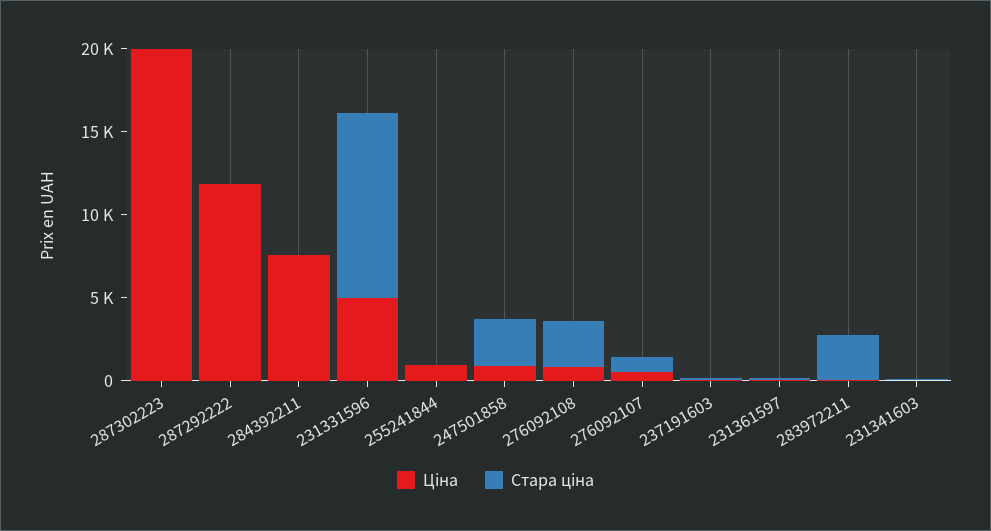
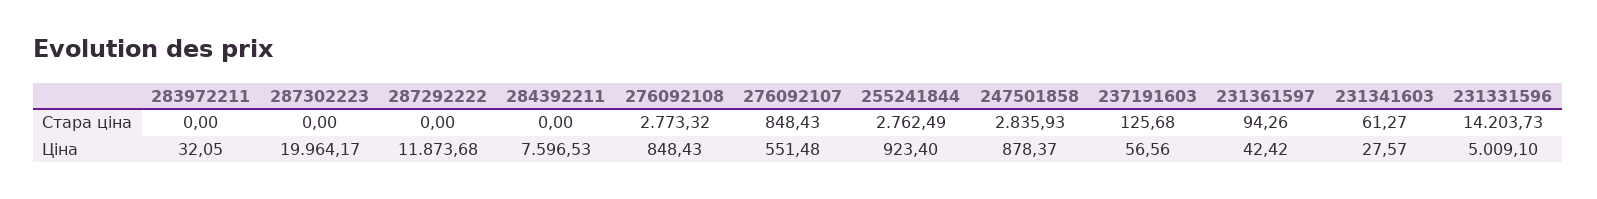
  {
    "Ціна": {
      "287302223": 19964.17,
      "287292222": 11873.68,
      "284392211": 7596.53,
      "231331596": 5009.1,
      "255241844": 923.4,
      "247501858": 878.37,
      "276092108": 848.43,
      "276092107": 551.48,
      "237191603": 56.56,
      "231361597": 42.42,
      "283972211": 32.05,
      "231341603": 27.57
    },
    "Стара ціна": {
      "287302223": 0,
      "287292222": 0,
      "284392211": 0,
-     "231331596": 11000,
+     "231331596": 14203.73,
-     "255241844": 0,
+     "255241844": 2762.49,
      "247501858": 2835.93,
      "276092108": 2773.32,
      "276092107": 848.43,
      "237191603": 125.68,
      "231361597": 94.26,
-     "283972211": 3000,
+     "283972211": 0,
      "231341603": 61.27
    }
  }

